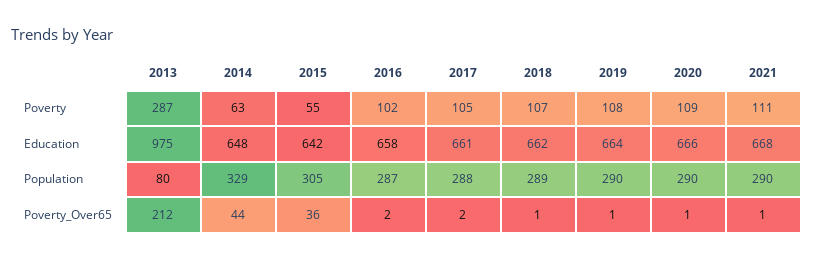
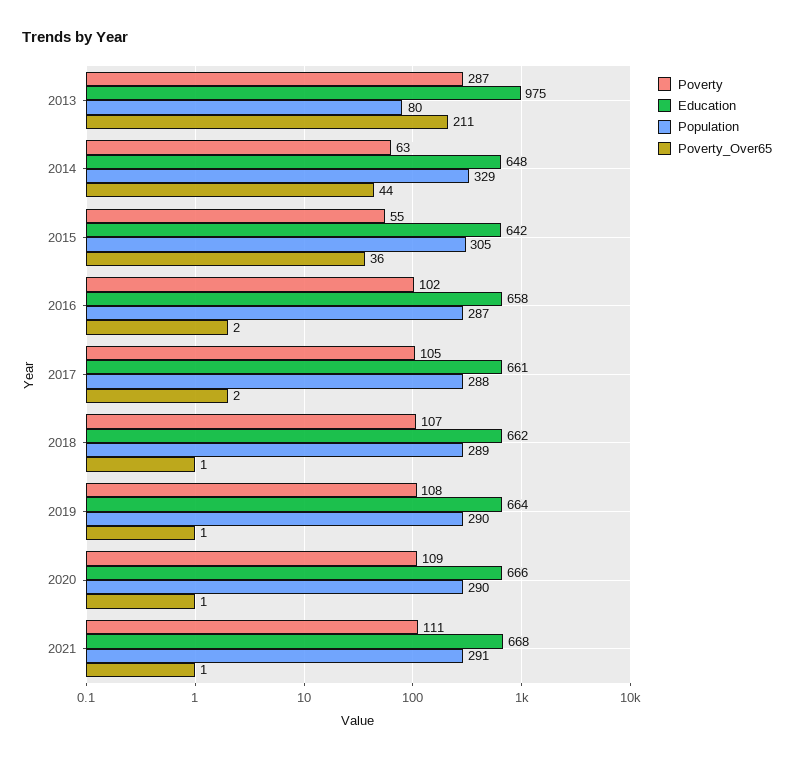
  {
    "Poverty": {
      "2013": 287,
      "2014": 63,
      "2015": 55,
      "2016": 102,
      "2017": 105,
      "2018": 107,
      "2019": 108,
      "2020": 109,
      "2021": 111
    },
    "Education": {
      "2013": 975,
      "2014": 648,
      "2015": 642,
      "2016": 658,
      "2017": 661,
      "2018": 662,
      "2019": 664,
      "2020": 666,
      "2021": 668
    },
    "Population": {
      "2013": 80,
      "2014": 329,
      "2015": 305,
      "2016": 287,
      "2017": 288,
      "2018": 289,
      "2019": 290,
      "2020": 290,
-     "2021": 290
+     "2021": 291
    },
    "Poverty_Over65": {
-     "2013": 212,
+     "2013": 211,
      "2014": 44,
      "2015": 36,
      "2016": 2,
      "2017": 2,
      "2018": 1,
      "2019": 1,
      "2020": 1,
      "2021": 1
    }
  }

